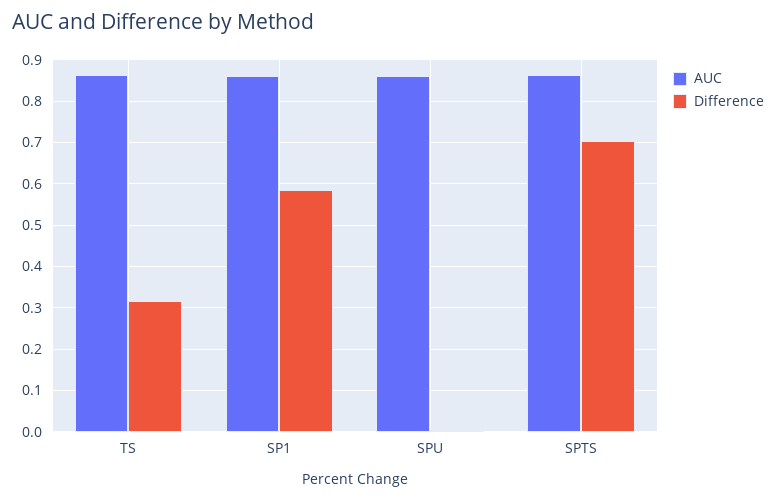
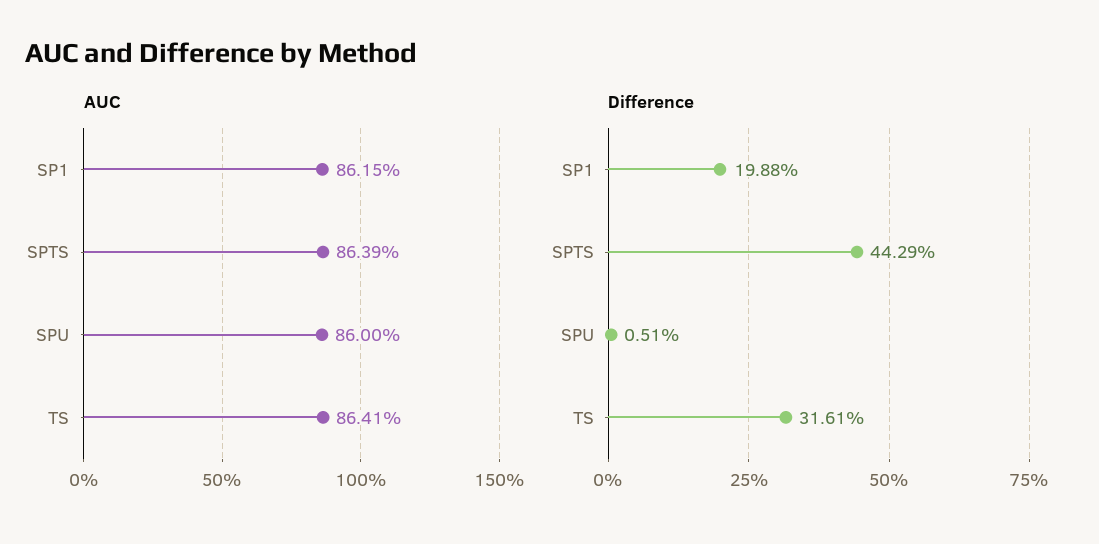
  {
    "AUC": {
      "TS": 0.8641,
      "SP1": 0.8615,
      "SPU": 0.86,
      "SPTS": 0.8639
    },
    "Difference": {
      "TS": 0.3161,
-     "SP1": 0.58,
+     "SP1": 0.1988,
      "SPU": 0.0051,
-     "SPTS": 0.7
+     "SPTS": 0.4429
    }
  }

